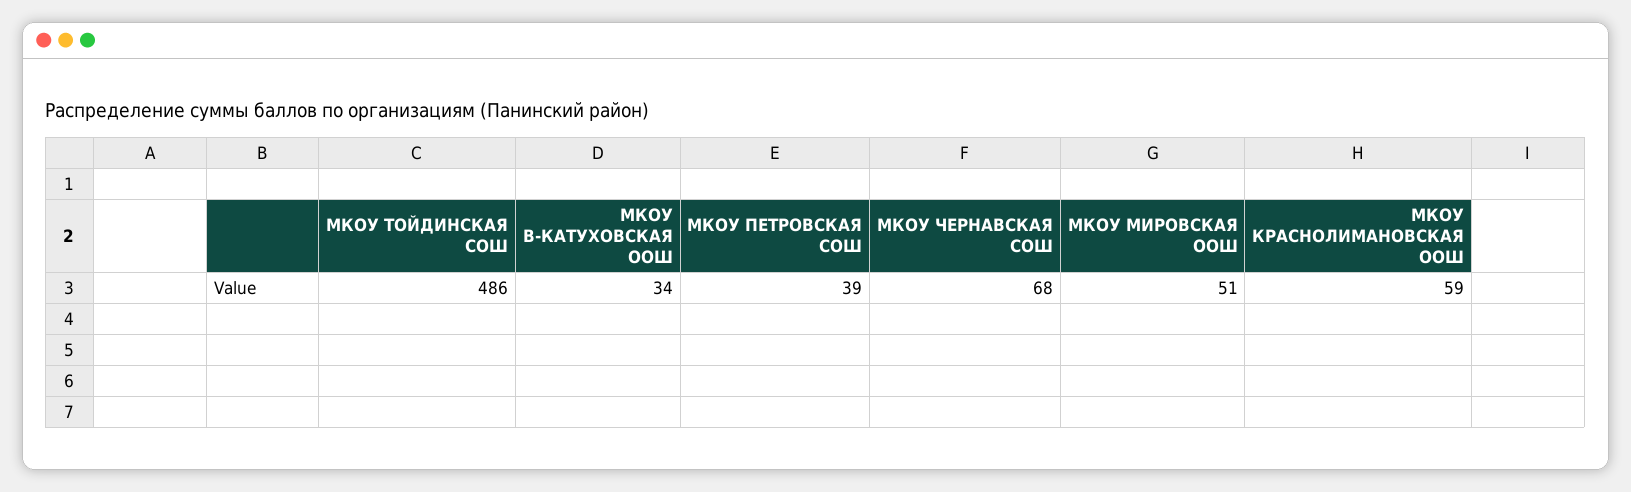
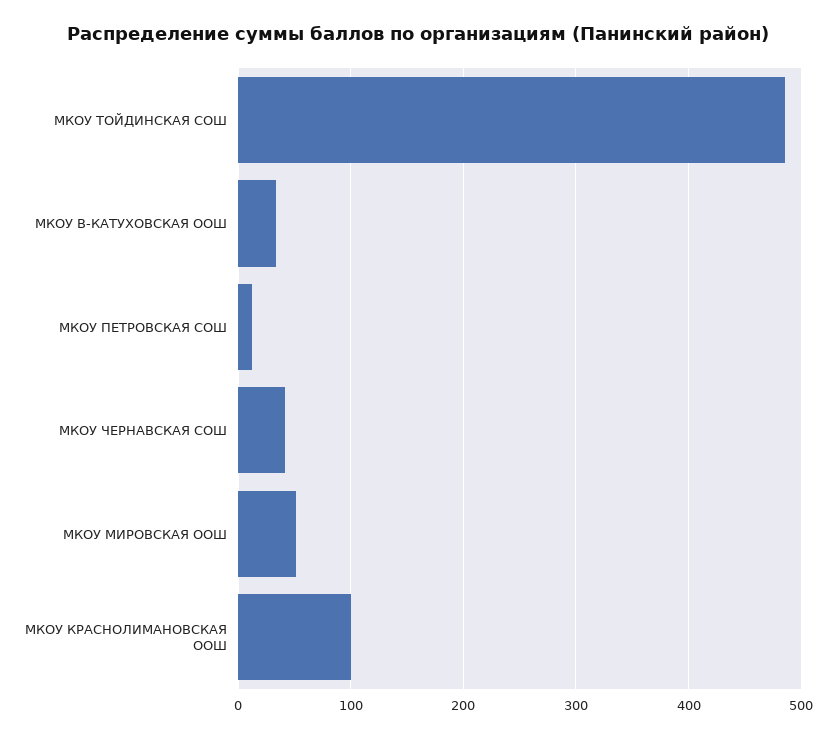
  {
    "МКОУ ТОЙДИНСКАЯ СОШ": 486,
    "МКОУ В-КАТУХОВСКАЯ ООШ": 34,
-   "МКОУ ПЕТРОВСКАЯ СОШ": 39,
+   "МКОУ ПЕТРОВСКАЯ СОШ": 10,
-   "МКОУ ЧЕРНАВСКАЯ СОШ": 68,
+   "МКОУ ЧЕРНАВСКАЯ СОШ": 40,
    "МКОУ МИРОВСКАЯ ООШ": 51,
-   "МКОУ КРАСНОЛИМАНОВСКАЯ ООШ": 59
+   "МКОУ КРАСНОЛИМАНОВСКАЯ ООШ": 100
  }

